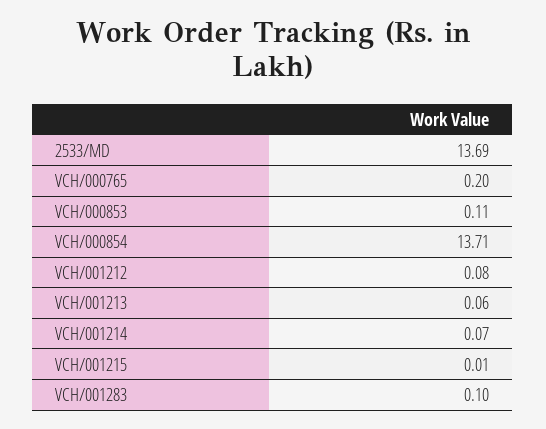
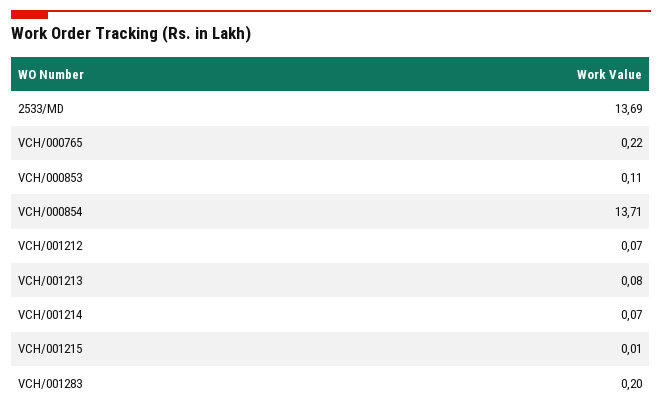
  {
    "2533/MD": 13.69,
-   "VCH/000765": 0.2,
+   "VCH/000765": 0.22,
    "VCH/000853": 0.11,
    "VCH/000854": 13.71,
-   "VCH/001212": 0.08,
+   "VCH/001212": 0.07,
-   "VCH/001213": 0.06,
+   "VCH/001213": 0.08,
    "VCH/001214": 0.07,
    "VCH/001215": 0.01,
-   "VCH/001283": 0.1
+   "VCH/001283": 0.2
  }

